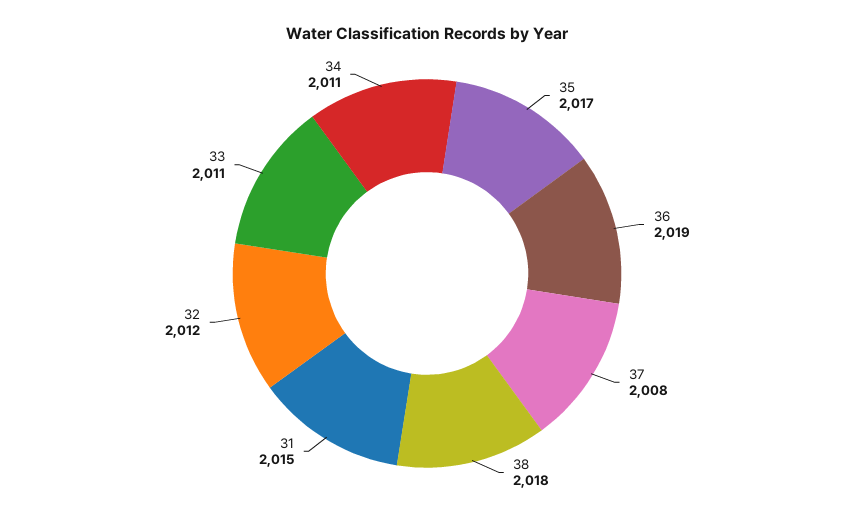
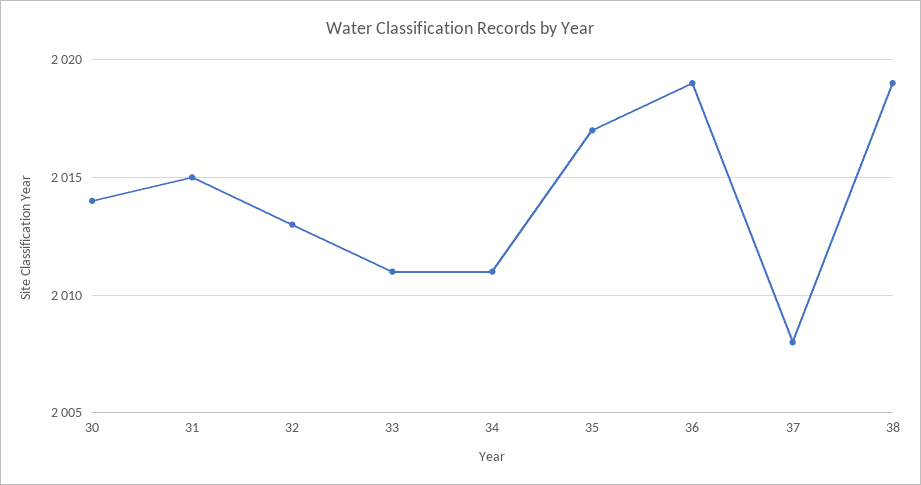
  {
    "35": 2017,
    "36": 2019,
    "37": 2008,
-   "38": 2018,
+   "38": 2019,
    "31": 2015,
-   "32": 2012,
+   "32": 2013,
    "33": 2011,
-   "34": 2011
+   "34": 2011,
+   "30": 2014
  }

